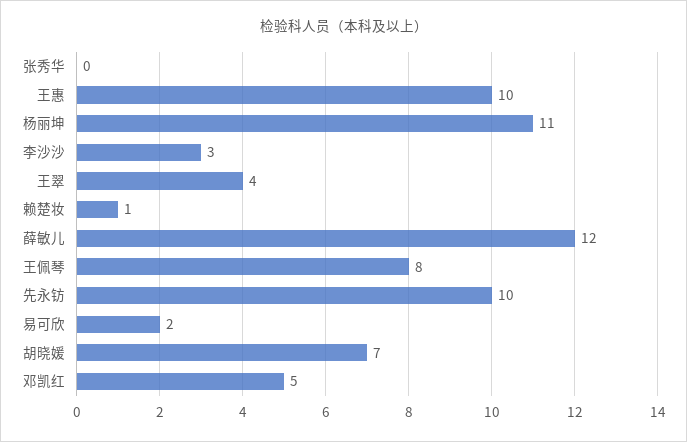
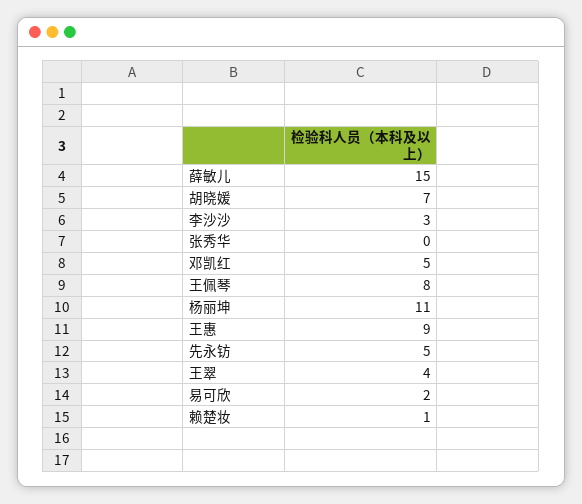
  {
    "张秀华": 0,
-   "王惠": 10,
+   "王惠": 9,
    "杨丽坤": 11,
    "李沙沙": 3,
    "王翠": 4,
    "赖楚妆": 1,
-   "薛敏儿": 12,
+   "薛敏儿": 15,
    "王佩琴": 8,
-   "先永钫": 10,
+   "先永钫": 5,
    "易可欣": 2,
    "胡晓媛": 7,
    "邓凯红": 5
  }

